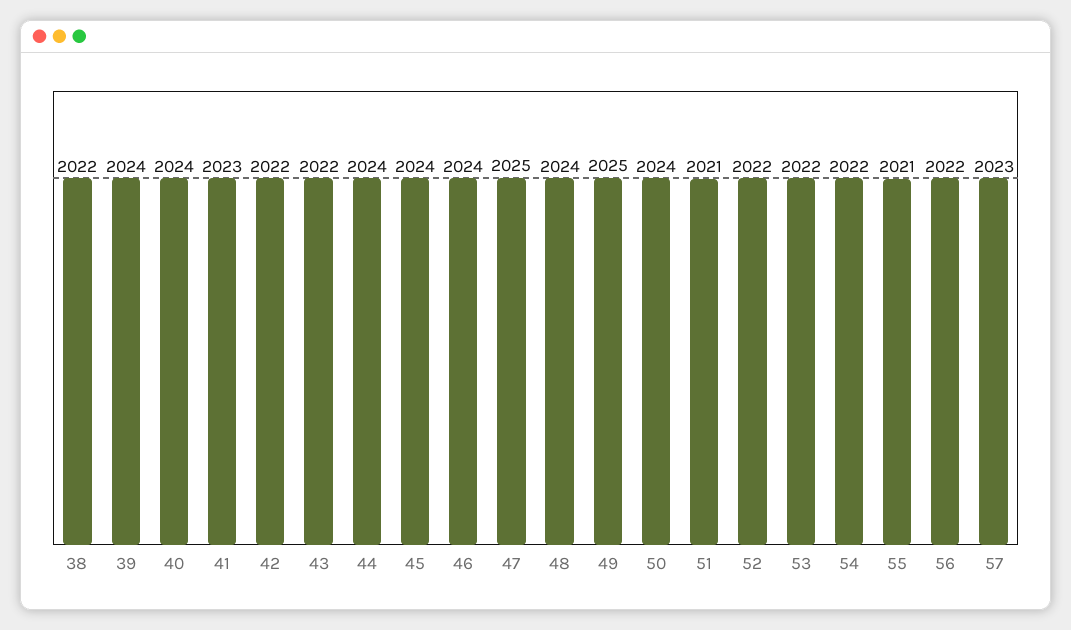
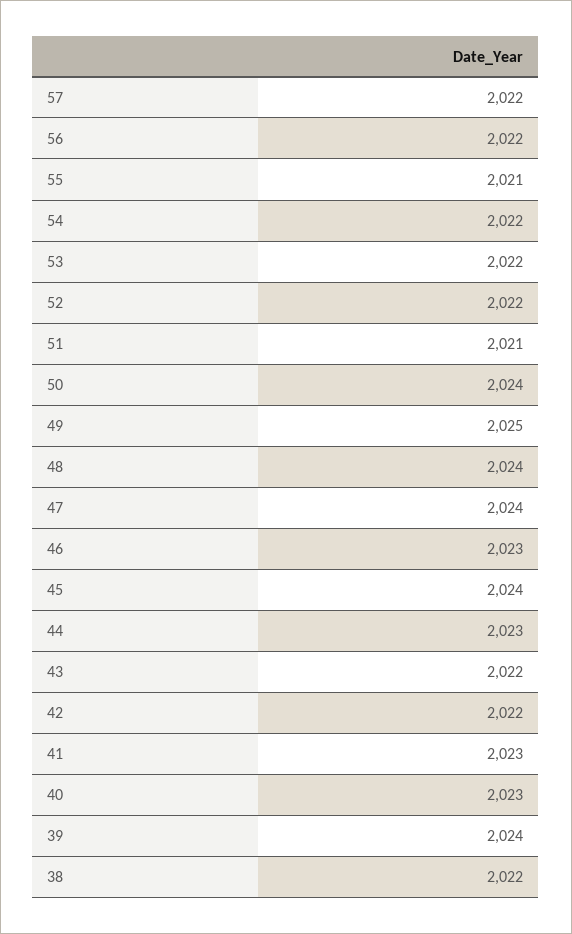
  {
    "38": 2022,
    "39": 2024,
-   "40": 2024,
+   "40": 2023,
    "41": 2023,
    "42": 2022,
    "43": 2022,
-   "44": 2024,
+   "44": 2023,
    "45": 2024,
-   "46": 2024,
+   "46": 2023,
-   "47": 2025,
+   "47": 2024,
    "48": 2024,
    "49": 2025,
    "50": 2024,
    "51": 2021,
    "52": 2022,
    "53": 2022,
    "54": 2022,
    "55": 2021,
    "56": 2022,
-   "57": 2023
+   "57": 2022
  }

